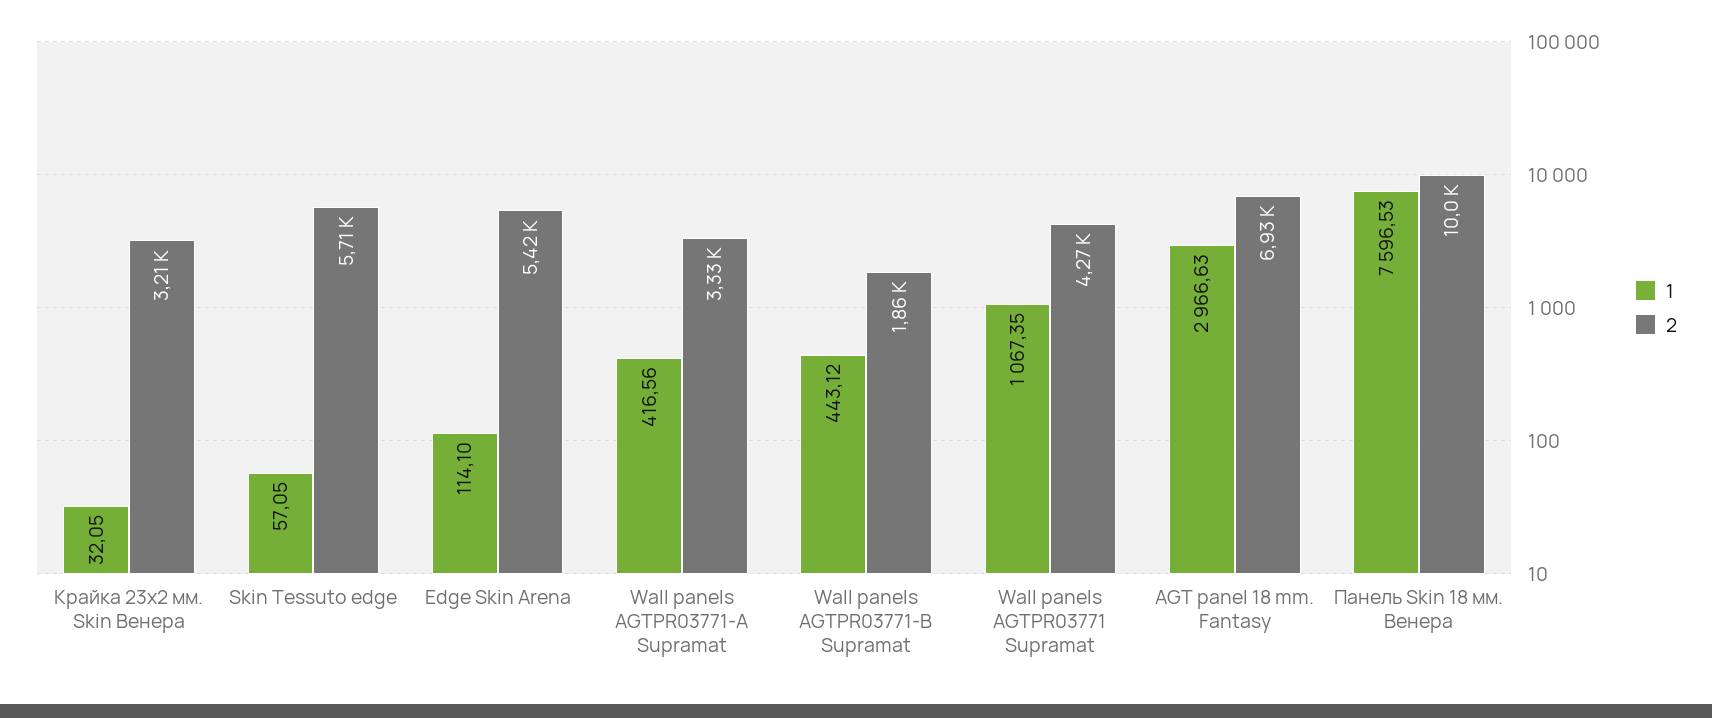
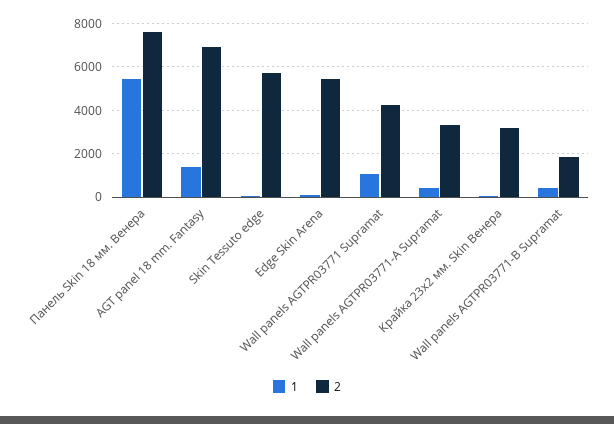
  {
    "1": {
      "Крайка 23x2 мм. Skin Венера": 32.05,
      "Skin Tessuto edge": 57.05,
      "Edge Skin Arena": 114.1,
      "Wall panels AGTPR03771-А Supramat": 416.56,
      "Wall panels AGTPR03771-B Supramat": 443.12,
      "Wall panels AGTPR03771 Supramat": 1067.35,
-     "AGT panel 18 mm. Fantasy": 2966.63,
+     "AGT panel 18 mm. Fantasy": 1500,
-     "Панель Skin 18 мм. Венера": 7596.53
+     "Панель Skin 18 мм. Венера": 5500
    },
    "2": {
      "Крайка 23x2 мм. Skin Венера": 3210,
      "Skin Tessuto edge": 5710,
      "Edge Skin Arena": 5420,
      "Wall panels AGTPR03771-А Supramat": 3330,
      "Wall panels AGTPR03771-B Supramat": 1860,
      "Wall panels AGTPR03771 Supramat": 4270,
      "AGT panel 18 mm. Fantasy": 6930,
-     "Панель Skin 18 мм. Венера": 10000
+     "Панель Skin 18 мм. Венера": 7500
    }
  }

